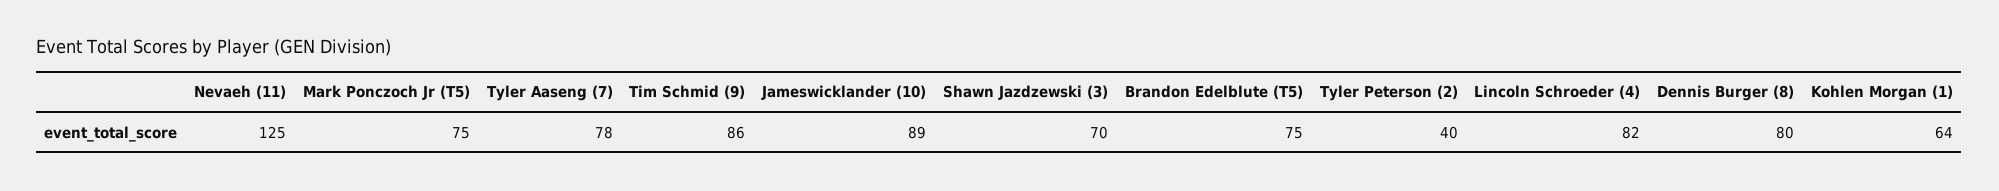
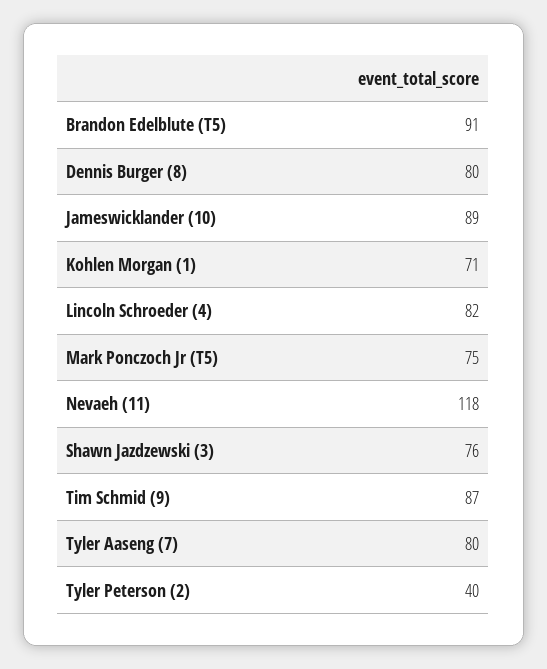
  {
-   "Nevaeh (11)": 125,
+   "Nevaeh (11)": 118,
    "Mark Ponczoch Jr (T5)": 75,
-   "Tyler Aaseng (7)": 78,
+   "Tyler Aaseng (7)": 80,
-   "Tim Schmid (9)": 86,
+   "Tim Schmid (9)": 87,
    "Jameswicklander (10)": 89,
-   "Shawn Jazdzewski (3)": 70,
+   "Shawn Jazdzewski (3)": 76,
-   "Brandon Edelblute (T5)": 75,
+   "Brandon Edelblute (T5)": 91,
    "Tyler Peterson (2)": 40,
    "Lincoln Schroeder (4)": 82,
    "Dennis Burger (8)": 80,
-   "Kohlen Morgan (1)": 64
+   "Kohlen Morgan (1)": 71
  }

